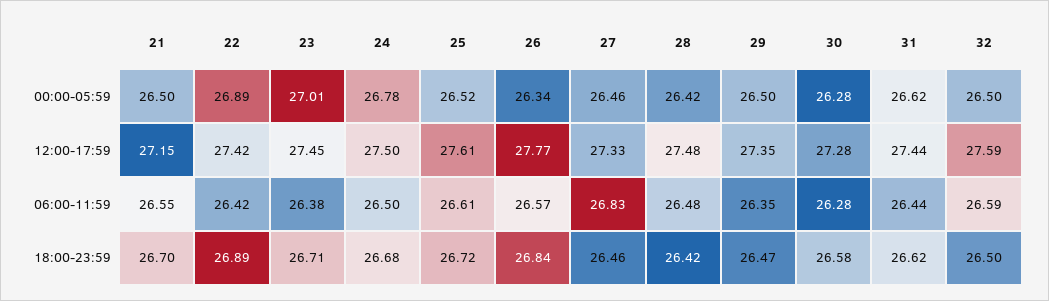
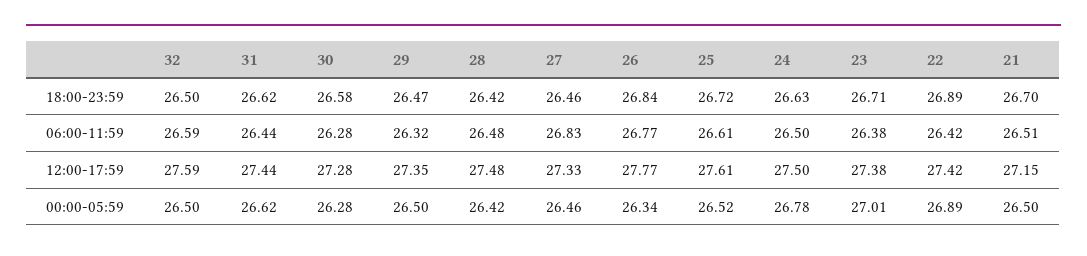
  {
    "21": {
      "00:00-05:59": 26.5,
      "12:00-17:59": 27.15,
-     "06:00-11:59": 26.55,
+     "06:00-11:59": 26.51,
      "18:00-23:59": 26.7
    },
    "22": {
      "00:00-05:59": 26.89,
      "12:00-17:59": 27.42,
      "06:00-11:59": 26.42,
      "18:00-23:59": 26.89
    },
    "23": {
      "00:00-05:59": 27.01,
-     "12:00-17:59": 27.45,
+     "12:00-17:59": 27.38,
      "06:00-11:59": 26.38,
      "18:00-23:59": 26.71
    },
    "24": {
      "00:00-05:59": 26.78,
      "12:00-17:59": 27.5,
      "06:00-11:59": 26.5,
-     "18:00-23:59": 26.68
+     "18:00-23:59": 26.63
    },
    "25": {
      "00:00-05:59": 26.52,
      "12:00-17:59": 27.61,
      "06:00-11:59": 26.61,
      "18:00-23:59": 26.72
    },
    "26": {
      "00:00-05:59": 26.34,
      "12:00-17:59": 27.77,
-     "06:00-11:59": 26.57,
+     "06:00-11:59": 26.77,
      "18:00-23:59": 26.84
    },
    "27": {
      "00:00-05:59": 26.46,
      "12:00-17:59": 27.33,
      "06:00-11:59": 26.83,
      "18:00-23:59": 26.46
    },
    "28": {
      "00:00-05:59": 26.42,
      "12:00-17:59": 27.48,
      "06:00-11:59": 26.48,
      "18:00-23:59": 26.42
    },
    "29": {
      "00:00-05:59": 26.5,
      "12:00-17:59": 27.35,
-     "06:00-11:59": 26.35,
+     "06:00-11:59": 26.32,
      "18:00-23:59": 26.47
    },
    "30": {
      "00:00-05:59": 26.28,
      "12:00-17:59": 27.28,
      "06:00-11:59": 26.28,
      "18:00-23:59": 26.58
    },
    "31": {
      "00:00-05:59": 26.62,
      "12:00-17:59": 27.44,
      "06:00-11:59": 26.44,
      "18:00-23:59": 26.62
    },
    "32": {
      "00:00-05:59": 26.5,
      "12:00-17:59": 27.59,
      "06:00-11:59": 26.59,
      "18:00-23:59": 26.5
    }
  }

